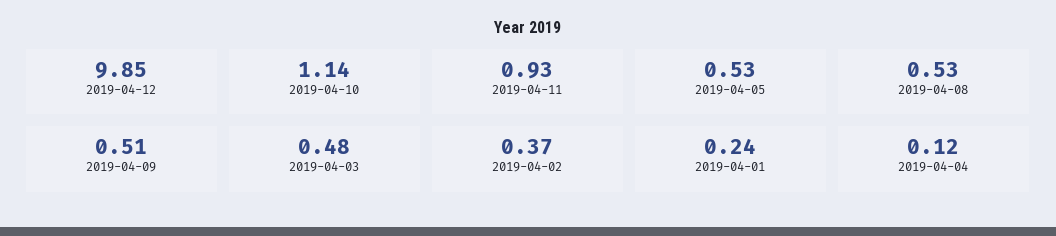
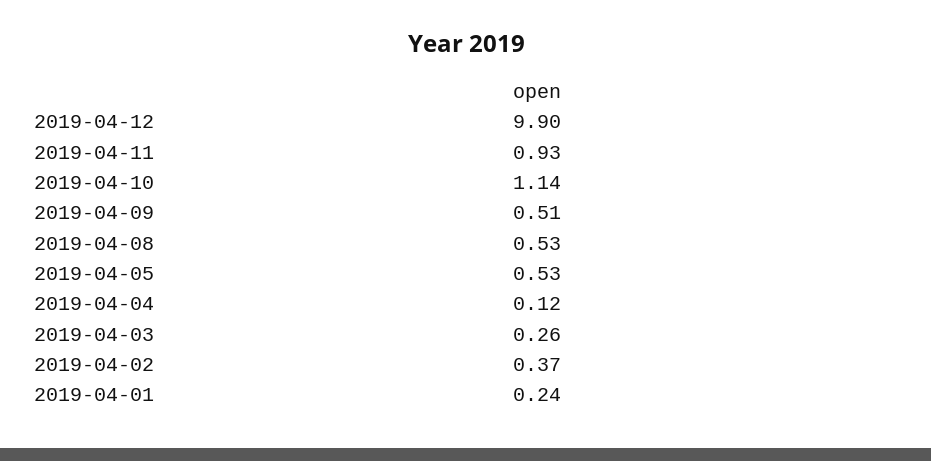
  {
-   "2019-04-12": 9.85,
+   "2019-04-12": 9.9,
    "2019-04-10": 1.14,
    "2019-04-11": 0.93,
    "2019-04-05": 0.53,
    "2019-04-08": 0.53,
    "2019-04-09": 0.51,
-   "2019-04-03": 0.48,
+   "2019-04-03": 0.26,
    "2019-04-02": 0.37,
    "2019-04-01": 0.24,
    "2019-04-04": 0.12
  }

